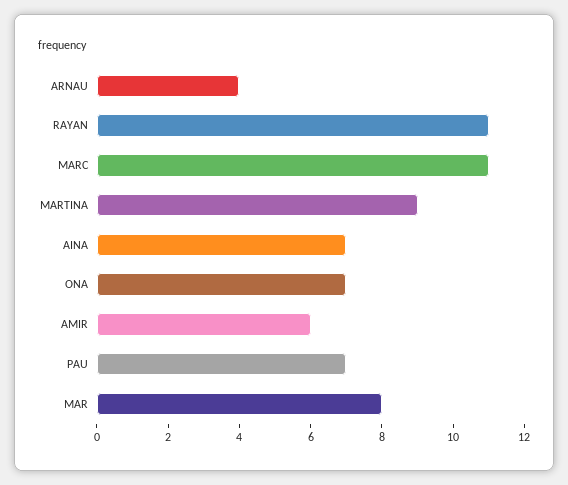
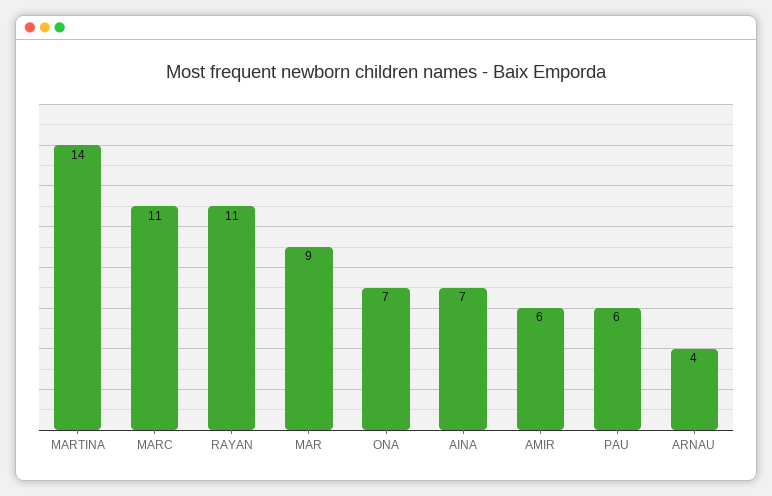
  {
    "ARNAU": 4,
    "RAYAN": 11,
    "MARC": 11,
-   "MARTINA": 9,
+   "MARTINA": 14,
    "AINA": 7,
    "ONA": 7,
    "AMIR": 6,
-   "PAU": 7,
+   "PAU": 6,
-   "MAR": 8
+   "MAR": 9
  }

